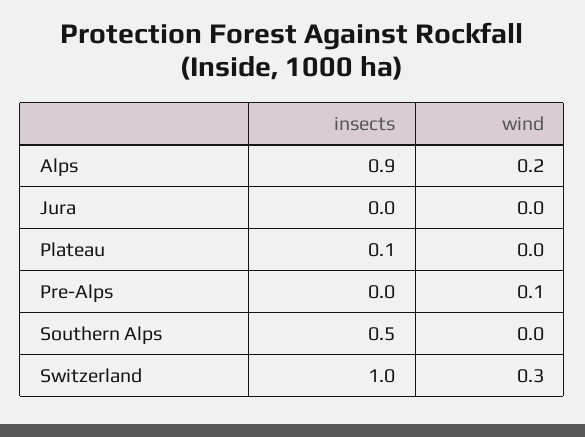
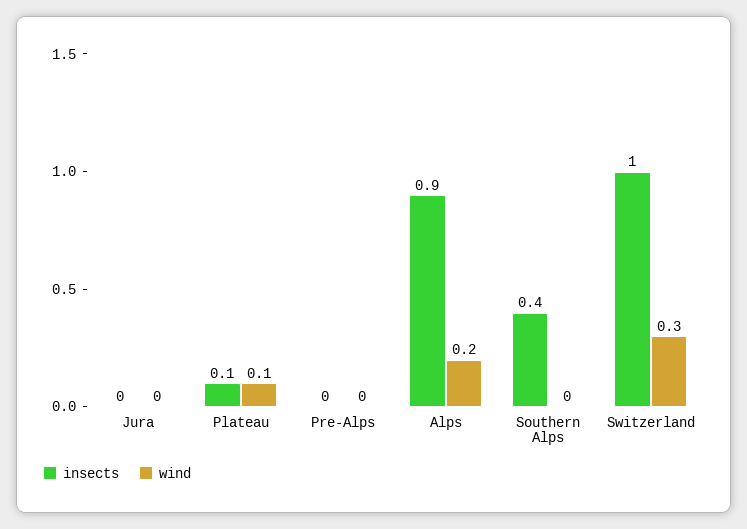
  {
    "insects": {
      "Alps": 0.9,
      "Jura": 0,
      "Plateau": 0.1,
      "Pre-Alps": 0,
-     "Southern Alps": 0.5,
+     "Southern Alps": 0.4,
      "Switzerland": 1
    },
    "wind": {
      "Alps": 0.2,
      "Jura": 0,
-     "Plateau": 0,
+     "Plateau": 0.1,
-     "Pre-Alps": 0.1,
+     "Pre-Alps": 0,
      "Southern Alps": 0,
      "Switzerland": 0.3
    }
  }

